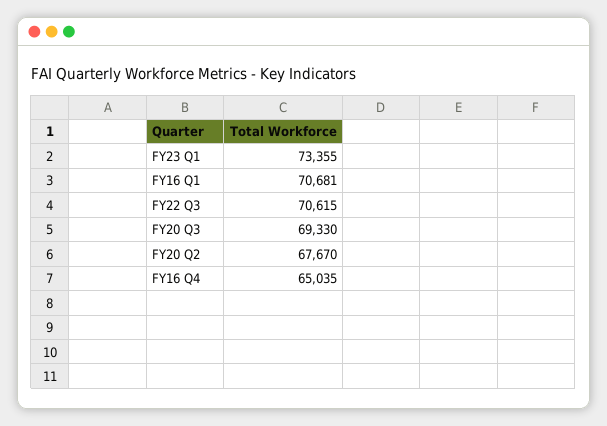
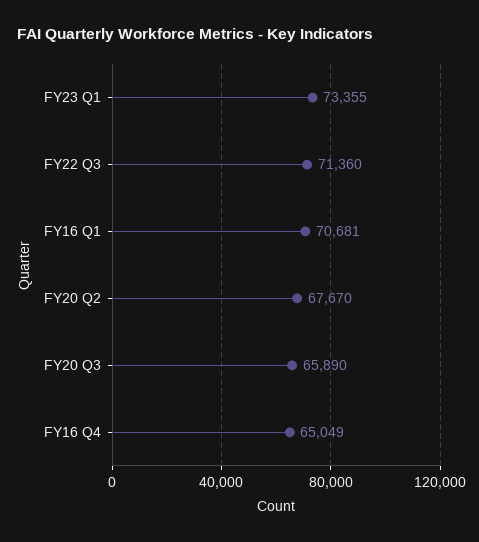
  {
    "FY23 Q1": 73355,
    "FY16 Q1": 70681,
-   "FY22 Q3": 70615,
+   "FY22 Q3": 71360,
-   "FY20 Q3": 69330,
+   "FY20 Q3": 65890,
    "FY20 Q2": 67670,
-   "FY16 Q4": 65035
+   "FY16 Q4": 65049
  }

